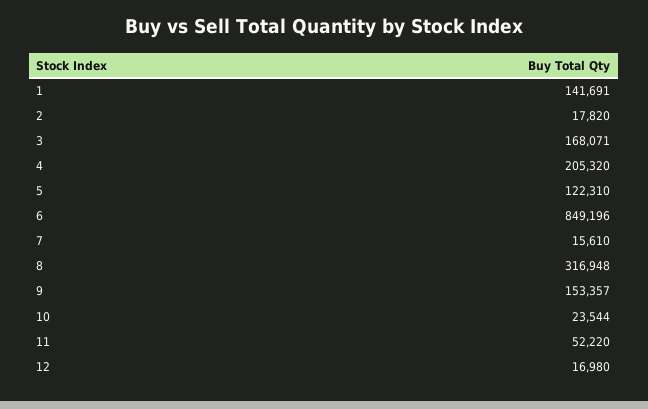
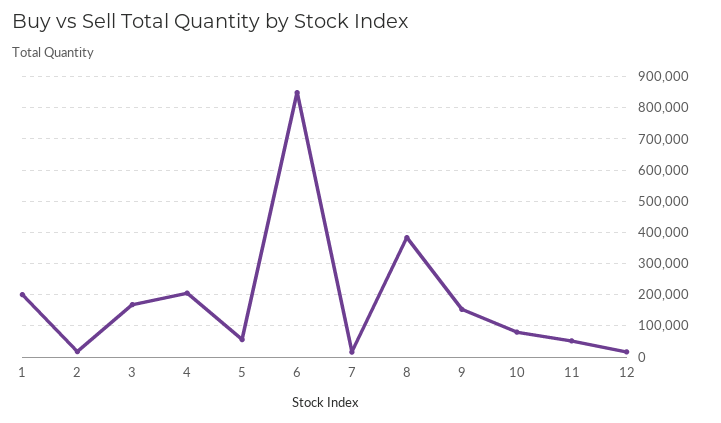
  {
-   "1": 141691,
+   "1": 200000,
    "2": 17820,
    "3": 168071,
    "4": 205320,
-   "5": 122310,
+   "5": 60000,
    "6": 849196,
    "7": 15610,
-   "8": 316948,
+   "8": 380000,
    "9": 153357,
-   "10": 23544,
+   "10": 80000,
    "11": 52220,
    "12": 16980
  }

